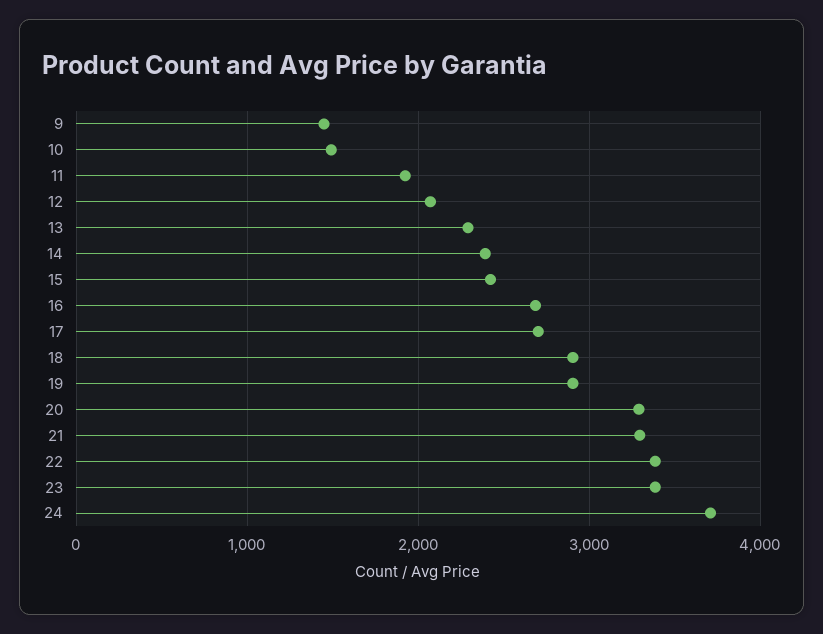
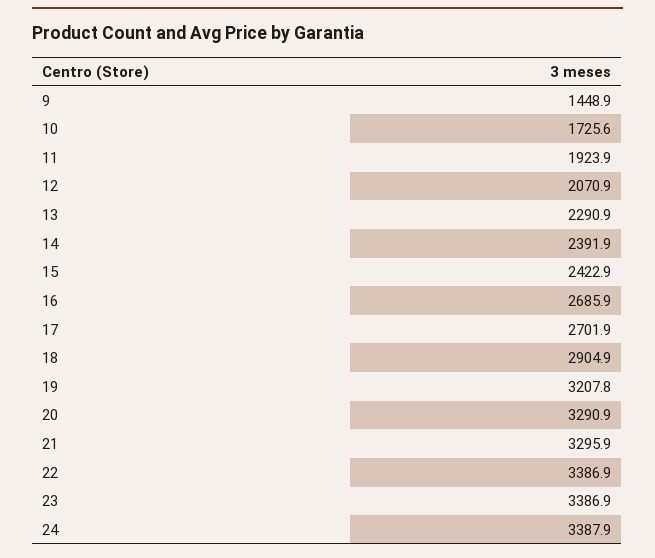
  {
    "9": 1448.9,
-   "10": 1500,
+   "10": 1725.6,
    "11": 1923.9,
    "12": 2070.9,
    "13": 2290.9,
    "14": 2391.9,
    "15": 2422.9,
    "16": 2685.9,
    "17": 2701.9,
    "18": 2904.9,
-   "19": 2900,
+   "19": 3207.8,
    "20": 3290.9,
    "21": 3295.9,
    "22": 3386.9,
    "23": 3386.9,
-   "24": 3700
+   "24": 3387.9
  }

